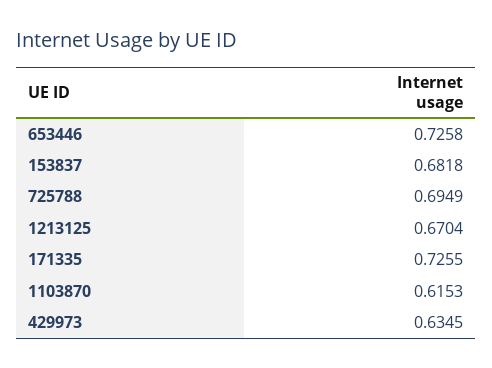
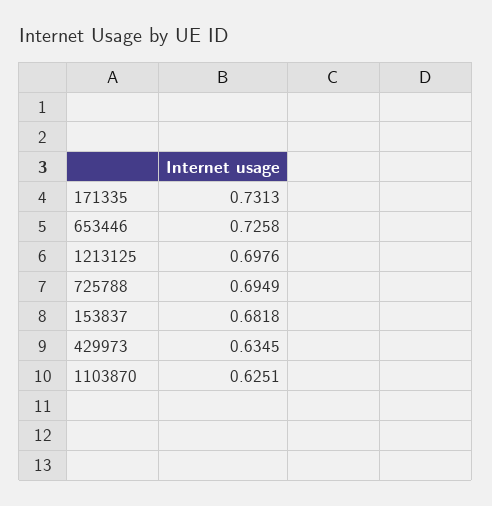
  {
    "653446": 0.7258,
    "153837": 0.6818,
    "725788": 0.6949,
-   "1213125": 0.6704,
+   "1213125": 0.6976,
-   "171335": 0.7255,
+   "171335": 0.7313,
-   "1103870": 0.6153,
+   "1103870": 0.6251,
    "429973": 0.6345
  }

